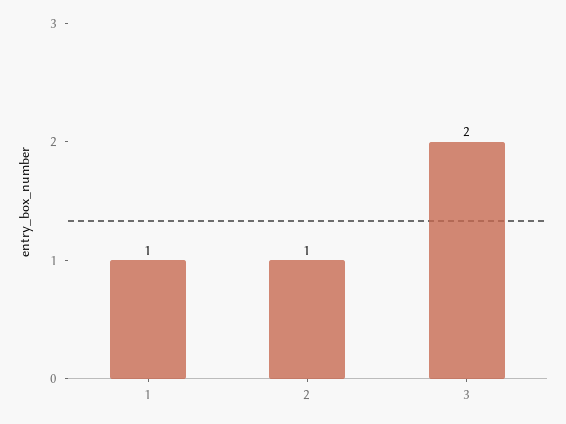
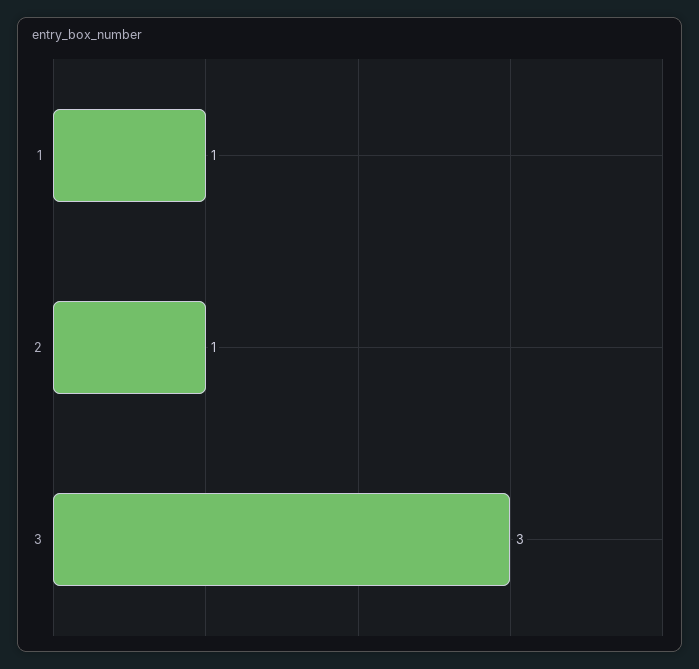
  {
    "1": 1,
    "2": 1,
-   "3": 2
+   "3": 3
  }

